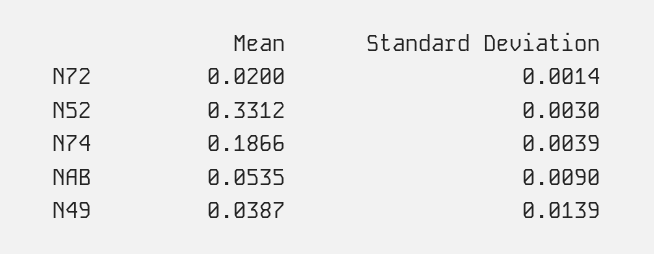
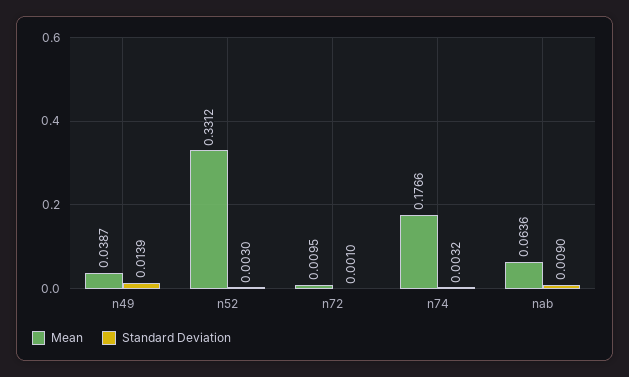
  {
    "Mean": {
-     "N72": 0.02,
+     "N72": 0.0095,
      "N52": 0.3312,
-     "N74": 0.1866,
+     "N74": 0.1766,
-     "NAB": 0.0535,
+     "NAB": 0.0636,
      "N49": 0.0387
    },
    "Standard Deviation": {
-     "N72": 0.0014,
+     "N72": 0.001,
      "N52": 0.003,
-     "N74": 0.0039,
+     "N74": 0.0032,
      "NAB": 0.009,
      "N49": 0.0139
    }
  }

